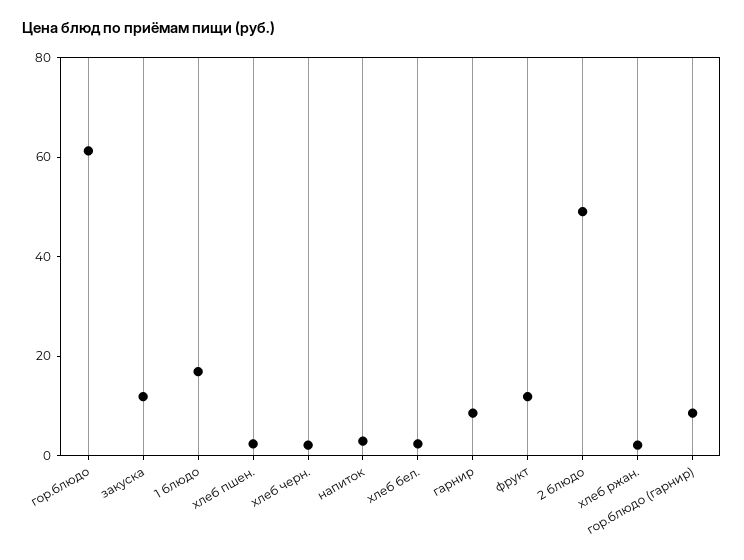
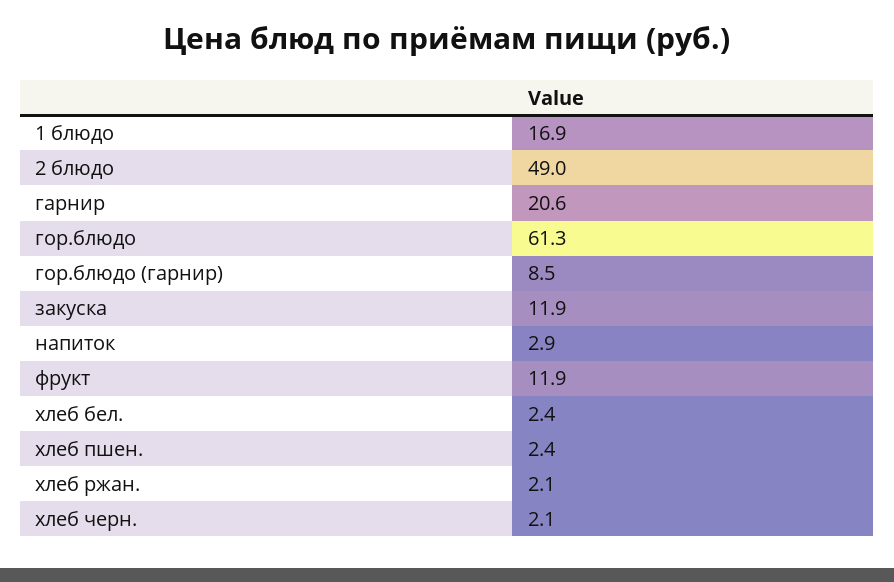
  {
    "гор.блюдо": 61.3,
    "закуска": 11.9,
    "1 блюдо": 16.9,
    "хлеб пшен.": 2.4,
    "хлеб черн.": 2.1,
    "напиток": 2.9,
    "хлеб бел.": 2.4,
-   "гарнир": 10,
+   "гарнир": 20.6,
    "фрукт": 11.9,
    "2 блюдо": 49,
    "хлеб ржан.": 2.1,
    "гор.блюдо (гарнир)": 8.5
  }

